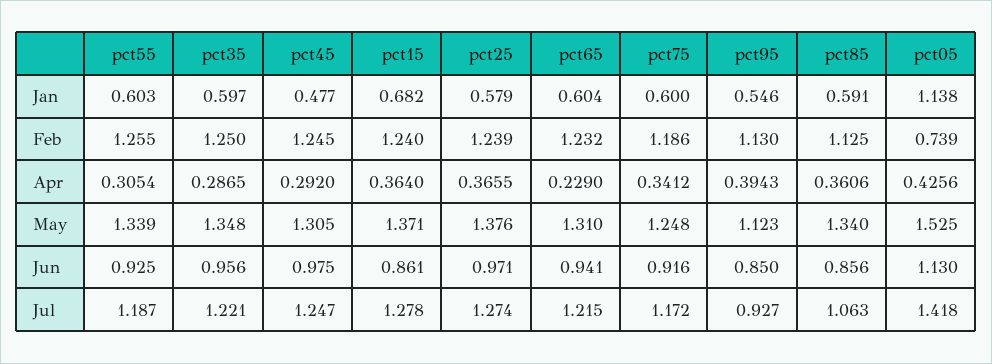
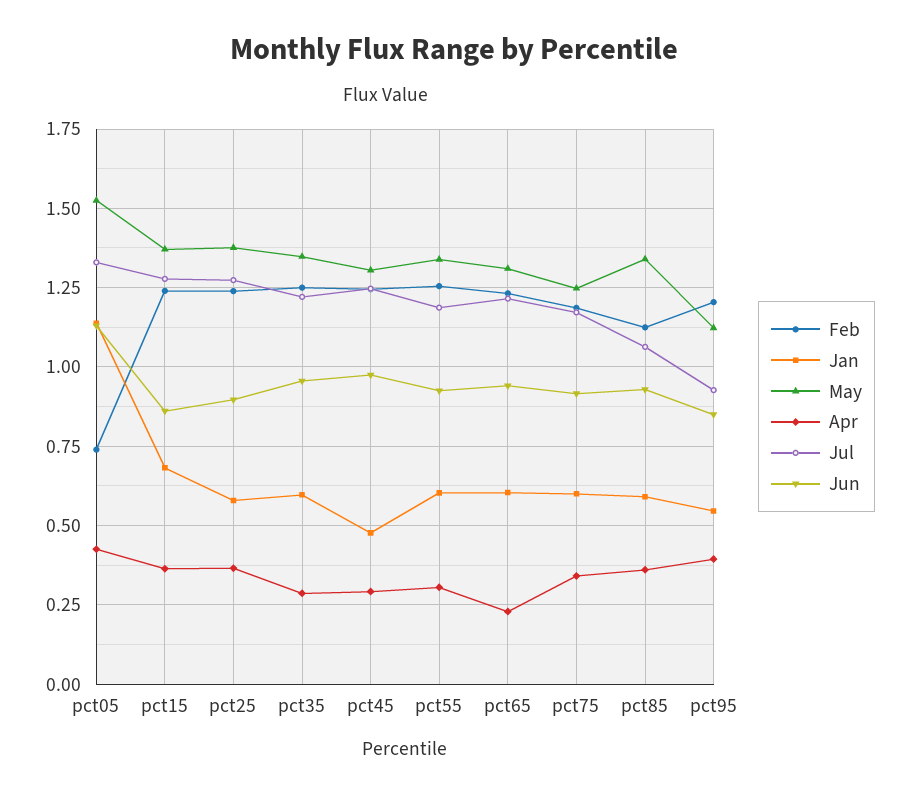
  {
    "Jan": {
      "pct55": 0.603,
      "pct35": 0.597,
      "pct45": 0.477,
      "pct15": 0.682,
      "pct25": 0.579,
      "pct65": 0.604,
      "pct75": 0.6,
      "pct95": 0.546,
      "pct85": 0.591,
      "pct05": 1.138
    },
    "Feb": {
      "pct55": 1.255,
      "pct35": 1.25,
      "pct45": 1.245,
      "pct15": 1.24,
      "pct25": 1.239,
      "pct65": 1.232,
      "pct75": 1.186,
-     "pct95": 1.13,
+     "pct95": 1.2,
      "pct85": 1.125,
      "pct05": 0.739
    },
    "Apr": {
      "pct55": 0.3054,
      "pct35": 0.2865,
      "pct45": 0.292,
      "pct15": 0.364,
      "pct25": 0.3655,
      "pct65": 0.229,
      "pct75": 0.3412,
      "pct95": 0.3943,
      "pct85": 0.3606,
      "pct05": 0.4256
    },
    "May": {
      "pct55": 1.339,
      "pct35": 1.348,
      "pct45": 1.305,
      "pct15": 1.371,
      "pct25": 1.376,
      "pct65": 1.31,
      "pct75": 1.248,
      "pct95": 1.123,
      "pct85": 1.34,
      "pct05": 1.525
    },
    "Jun": {
      "pct55": 0.925,
      "pct35": 0.956,
      "pct45": 0.975,
      "pct15": 0.861,
-     "pct25": 0.971,
+     "pct25": 0.9,
      "pct65": 0.941,
      "pct75": 0.916,
      "pct95": 0.85,
-     "pct85": 0.856,
+     "pct85": 0.925,
      "pct05": 1.13
    },
    "Jul": {
      "pct55": 1.187,
      "pct35": 1.221,
      "pct45": 1.247,
      "pct15": 1.278,
      "pct25": 1.274,
      "pct65": 1.215,
      "pct75": 1.172,
      "pct95": 0.927,
      "pct85": 1.063,
-     "pct05": 1.418
+     "pct05": 1.325
    }
  }

